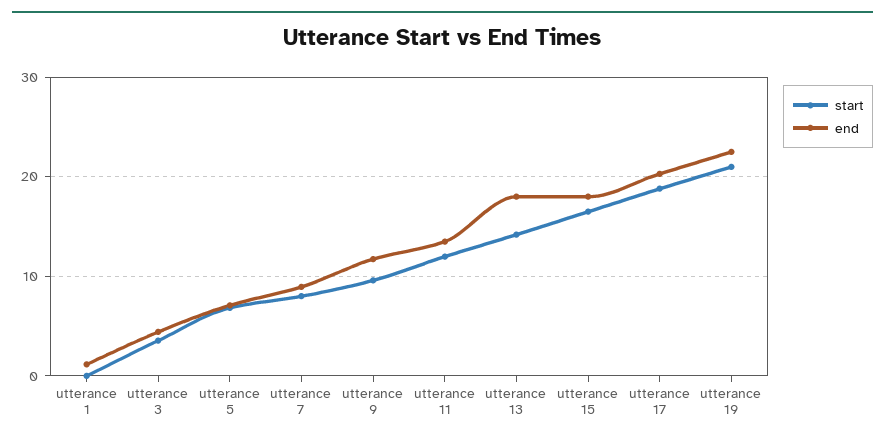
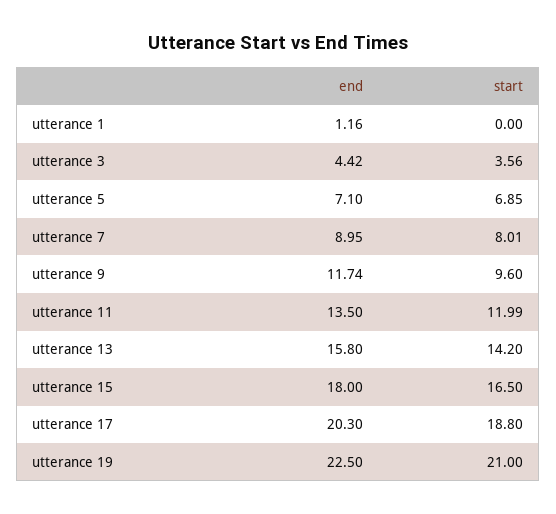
  {
    "start": {
      "utterance 1": 0,
      "utterance 3": 3.56,
      "utterance 5": 6.85,
      "utterance 7": 8.01,
      "utterance 9": 9.6,
      "utterance 11": 11.99,
      "utterance 13": 14.2,
      "utterance 15": 16.5,
      "utterance 17": 18.8,
      "utterance 19": 21
    },
    "end": {
      "utterance 1": 1.16,
      "utterance 3": 4.42,
      "utterance 5": 7.1,
      "utterance 7": 8.95,
      "utterance 9": 11.74,
      "utterance 11": 13.5,
-     "utterance 13": 18,
+     "utterance 13": 15.8,
      "utterance 15": 18,
      "utterance 17": 20.3,
      "utterance 19": 22.5
    }
  }

